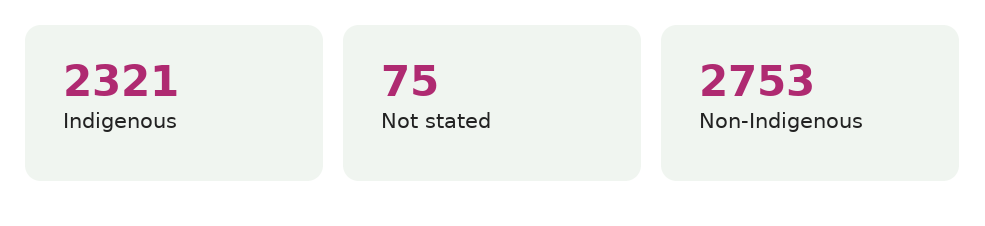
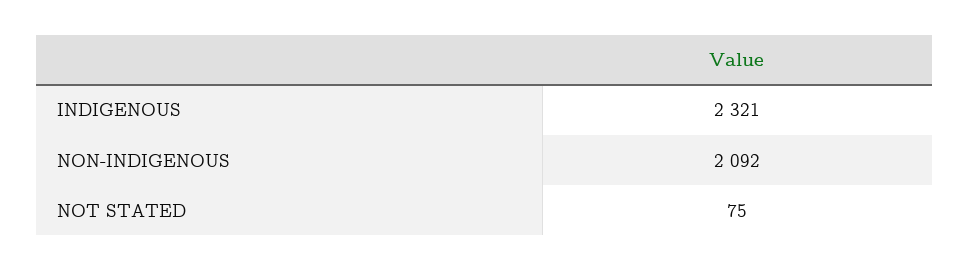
  {
    "Indigenous": 2321,
    "Not stated": 75,
-   "Non-Indigenous": 2753
+   "Non-Indigenous": 2092
  }

